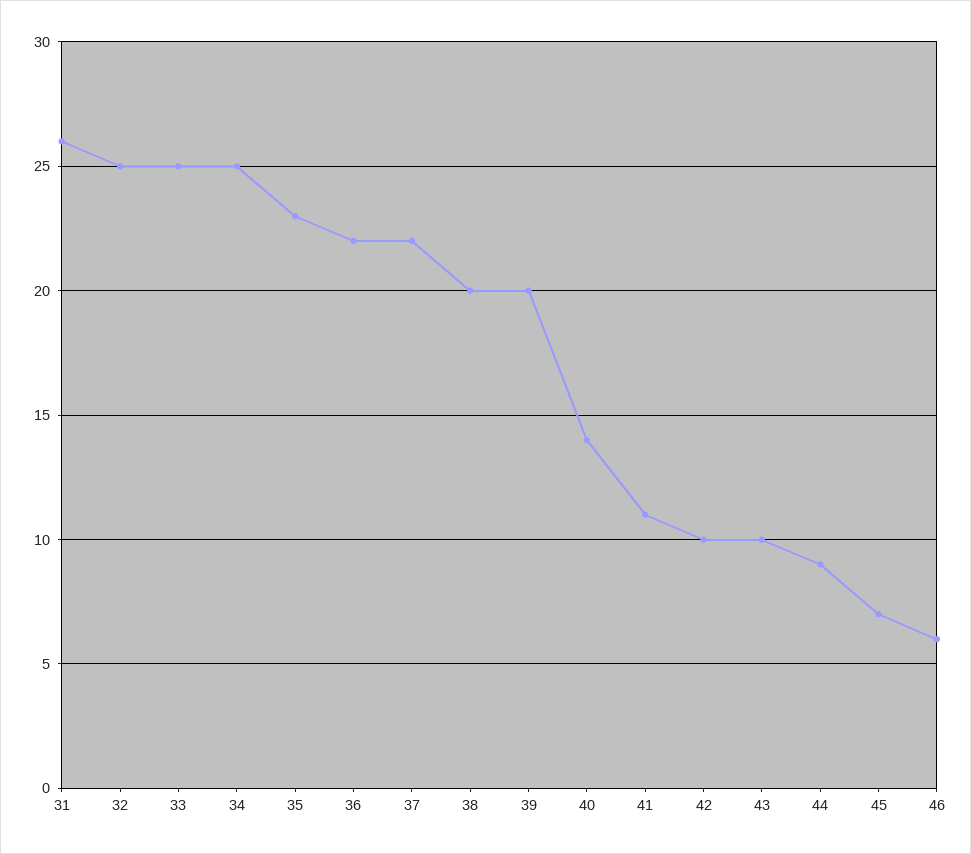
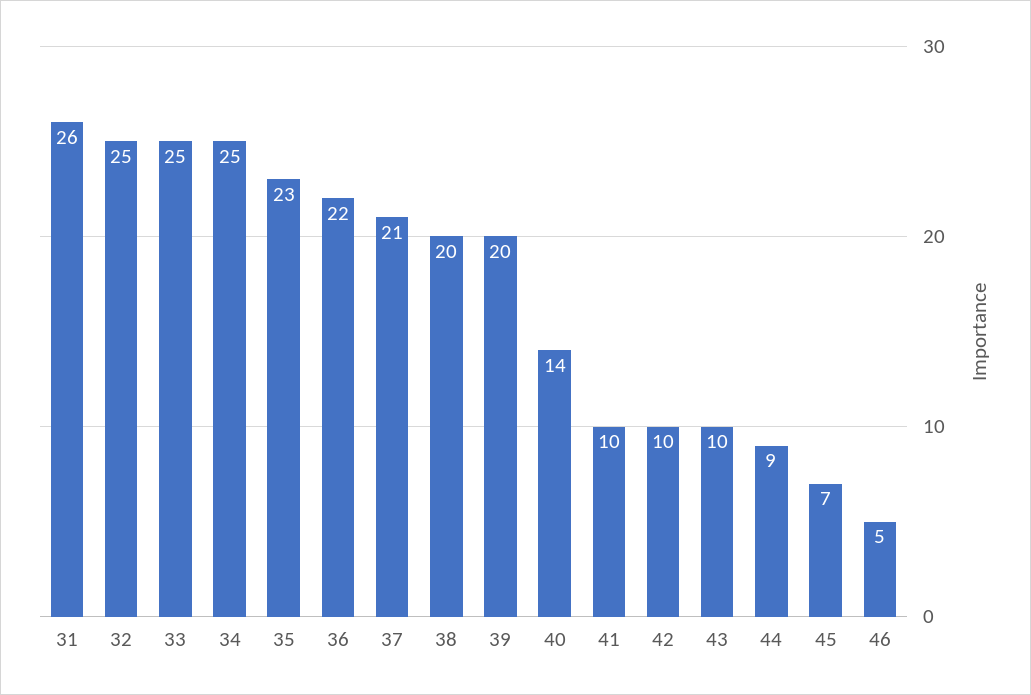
  {
    "31": 26,
    "32": 25,
    "33": 25,
    "34": 25,
    "35": 23,
    "36": 22,
-   "37": 22,
+   "37": 21,
    "38": 20,
    "39": 20,
    "40": 14,
-   "41": 11,
+   "41": 10,
    "42": 10,
    "43": 10,
    "44": 9,
    "45": 7,
-   "46": 6
+   "46": 5
  }

